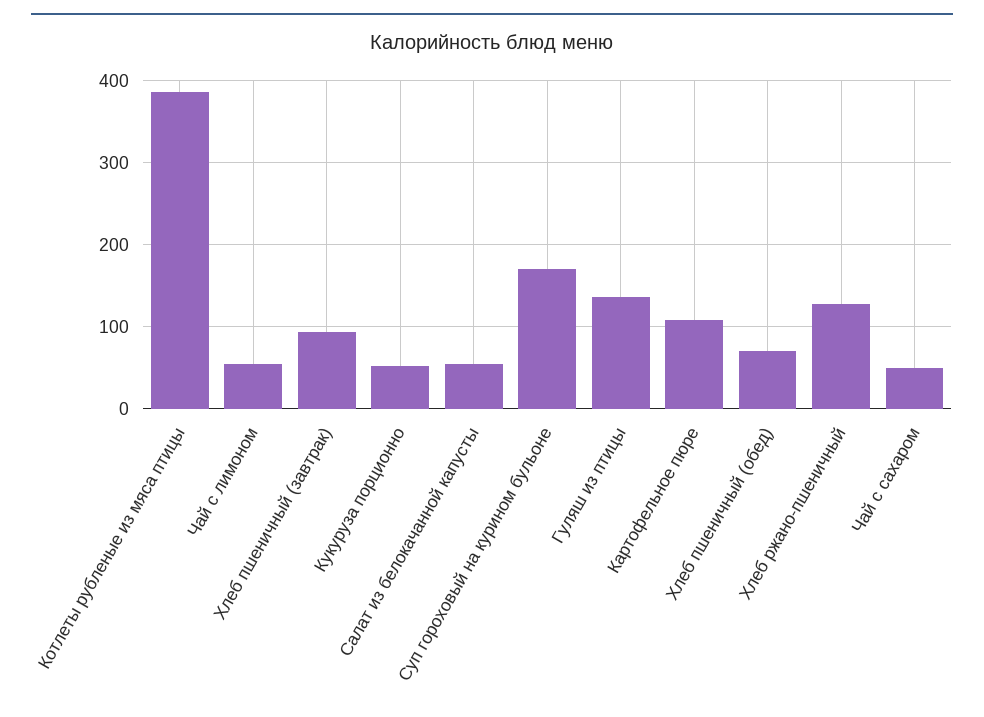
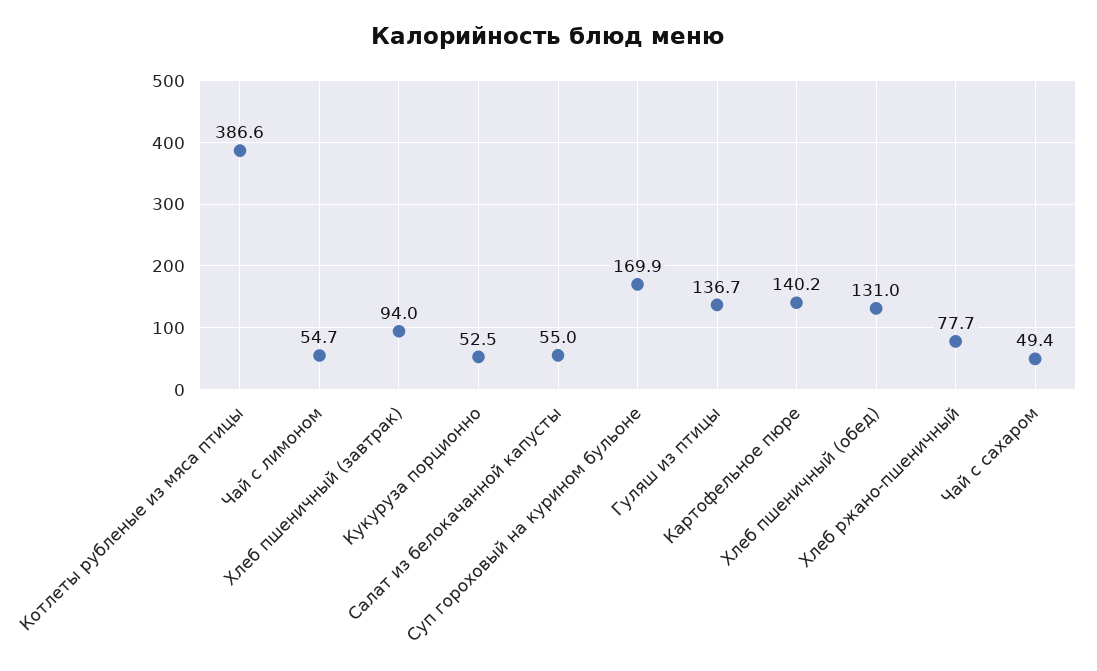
  {
    "Котлеты рубленые из мяса птицы": 386.6,
    "Чай с лимоном": 54.7,
    "Хлеб пшеничный (завтрак)": 94,
    "Кукуруза порционно": 52.5,
    "Салат из белокачанной капусты": 55,
    "Суп гороховый на курином бульоне": 169.9,
    "Гуляш из птицы": 136.7,
-   "Картофельное пюре": 110,
+   "Картофельное пюре": 140.2,
-   "Хлеб пшеничный (обед)": 70,
+   "Хлеб пшеничный (обед)": 131,
-   "Хлеб ржано-пшеничный": 130,
+   "Хлеб ржано-пшеничный": 77.7,
    "Чай с сахаром": 49.4
  }

